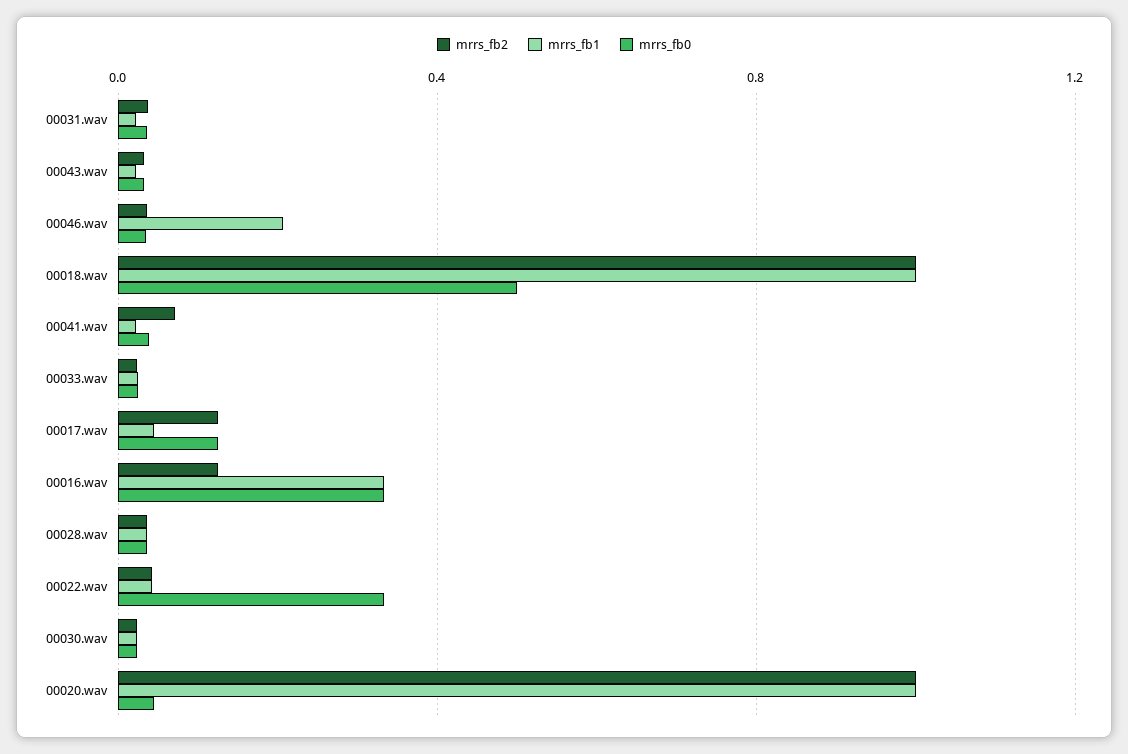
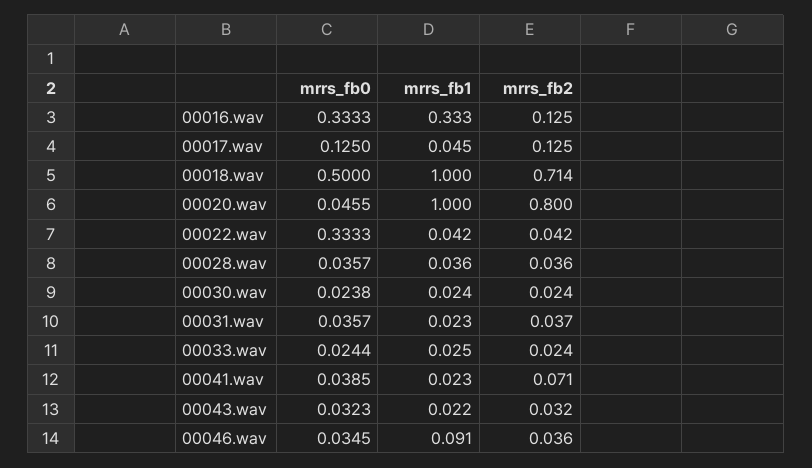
  {
    "mrrs_fb2": {
      "00031.wav": 0.037,
      "00043.wav": 0.032,
      "00046.wav": 0.036,
-     "00018.wav": 1,
+     "00018.wav": 0.714,
      "00041.wav": 0.071,
      "00033.wav": 0.024,
      "00017.wav": 0.125,
      "00016.wav": 0.125,
      "00028.wav": 0.036,
      "00022.wav": 0.042,
      "00030.wav": 0.024,
-     "00020.wav": 1
+     "00020.wav": 0.8
    },
    "mrrs_fb1": {
      "00031.wav": 0.023,
      "00043.wav": 0.022,
-     "00046.wav": 0.2,
+     "00046.wav": 0.091,
      "00018.wav": 1,
      "00041.wav": 0.023,
      "00033.wav": 0.025,
      "00017.wav": 0.045,
      "00016.wav": 0.333,
      "00028.wav": 0.036,
      "00022.wav": 0.042,
      "00030.wav": 0.024,
      "00020.wav": 1
    },
    "mrrs_fb0": {
      "00031.wav": 0.0357,
      "00043.wav": 0.0323,
      "00046.wav": 0.0345,
      "00018.wav": 0.5,
      "00041.wav": 0.0385,
      "00033.wav": 0.0244,
      "00017.wav": 0.125,
      "00016.wav": 0.3333,
      "00028.wav": 0.0357,
      "00022.wav": 0.3333,
      "00030.wav": 0.0238,
      "00020.wav": 0.0455
    }
  }

